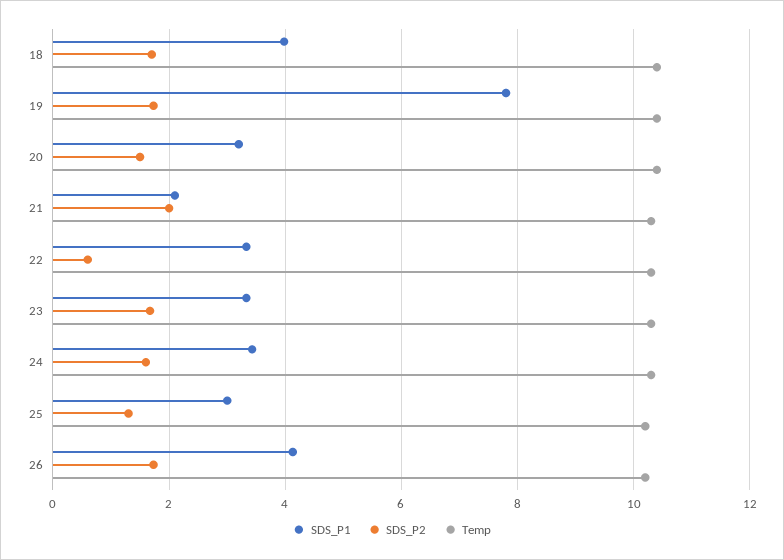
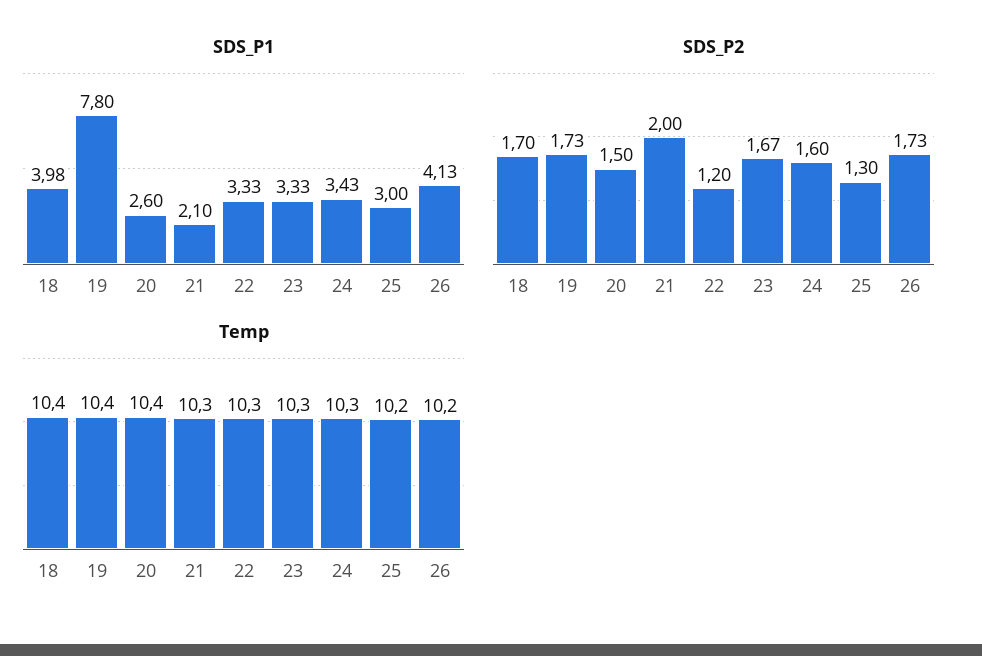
  {
    "SDS_P1": {
      "18": 3.98,
      "19": 7.8,
-     "20": 3.2,
+     "20": 2.6,
      "21": 2.1,
      "22": 3.33,
      "23": 3.33,
      "24": 3.43,
      "25": 3,
      "26": 4.13
    },
    "SDS_P2": {
      "18": 1.7,
      "19": 1.73,
      "20": 1.5,
      "21": 2,
-     "22": 0.6,
+     "22": 1.2,
      "23": 1.67,
      "24": 1.6,
      "25": 1.3,
      "26": 1.73
    },
    "Temp": {
      "18": 10.4,
      "19": 10.4,
      "20": 10.4,
      "21": 10.3,
      "22": 10.3,
      "23": 10.3,
      "24": 10.3,
      "25": 10.2,
      "26": 10.2
    }
  }

